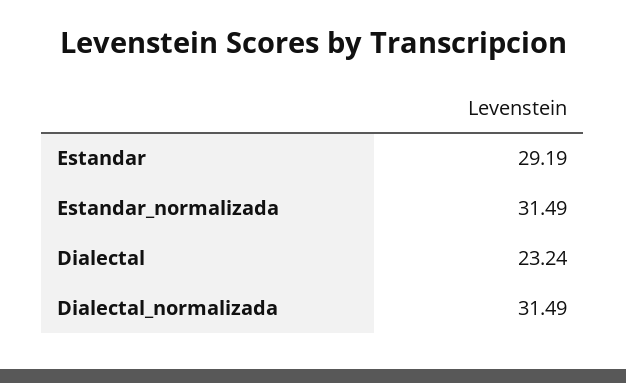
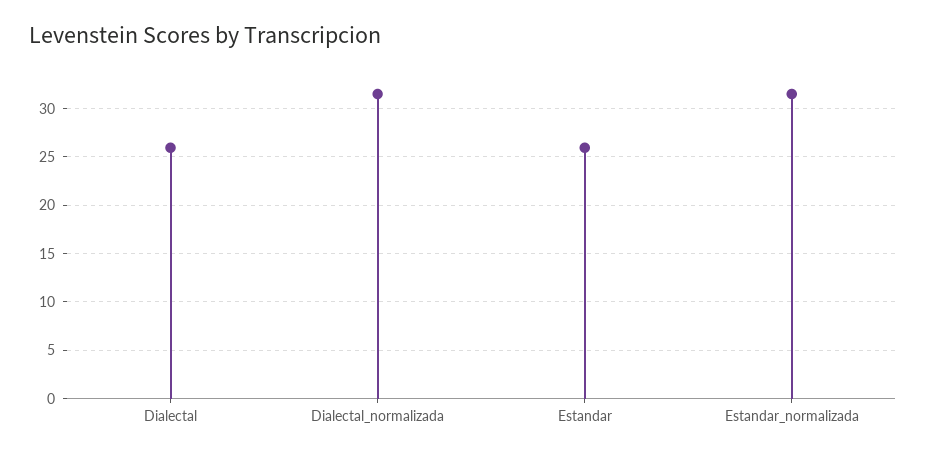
  {
-   "Estandar": 29.19,
+   "Estandar": 26,
    "Estandar_normalizada": 31.49,
-   "Dialectal": 23.24,
+   "Dialectal": 26,
    "Dialectal_normalizada": 31.49
  }

